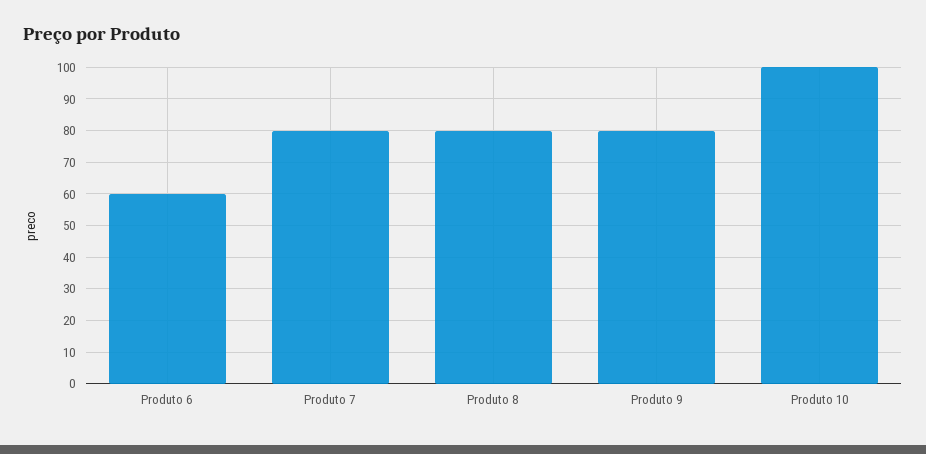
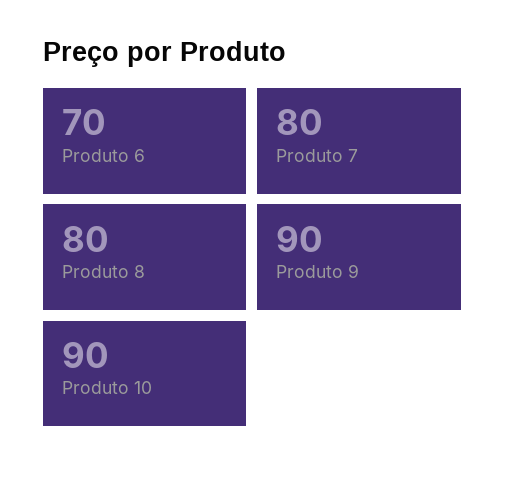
  {
-   "Produto 6": 60,
+   "Produto 6": 70,
    "Produto 7": 80,
    "Produto 8": 80,
-   "Produto 9": 80,
+   "Produto 9": 90,
-   "Produto 10": 100
+   "Produto 10": 90
  }

